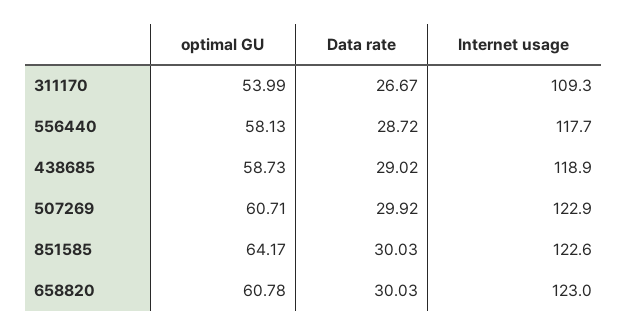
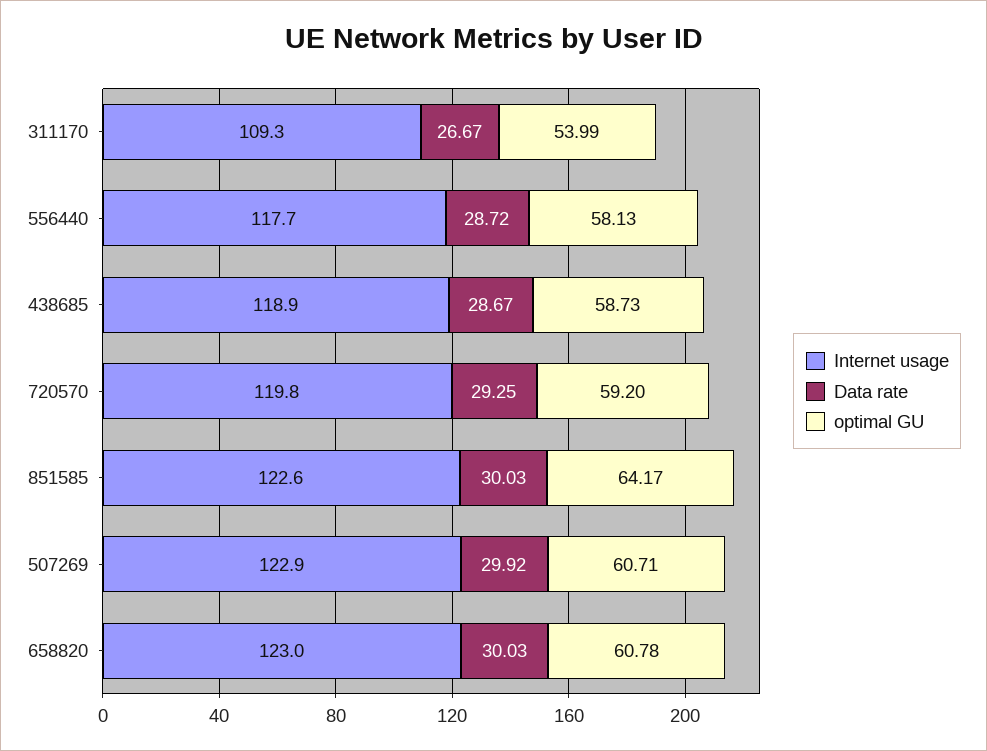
  {
    "optimal GU": {
      "311170": 53.99,
      "556440": 58.13,
      "438685": 58.73,
      "507269": 60.71,
      "851585": 64.17,
-     "658820": 60.78
+     "658820": 60.78,
+     "720570": 59.2
    },
    "Data rate": {
      "311170": 26.67,
      "556440": 28.72,
-     "438685": 29.02,
+     "438685": 28.67,
      "507269": 29.92,
      "851585": 30.03,
-     "658820": 30.03
+     "658820": 30.03,
+     "720570": 29.25
    },
    "Internet usage": {
      "311170": 109.3,
      "556440": 117.7,
      "438685": 118.9,
      "507269": 122.9,
      "851585": 122.6,
-     "658820": 123
+     "658820": 123,
+     "720570": 119.8
    }
  }

